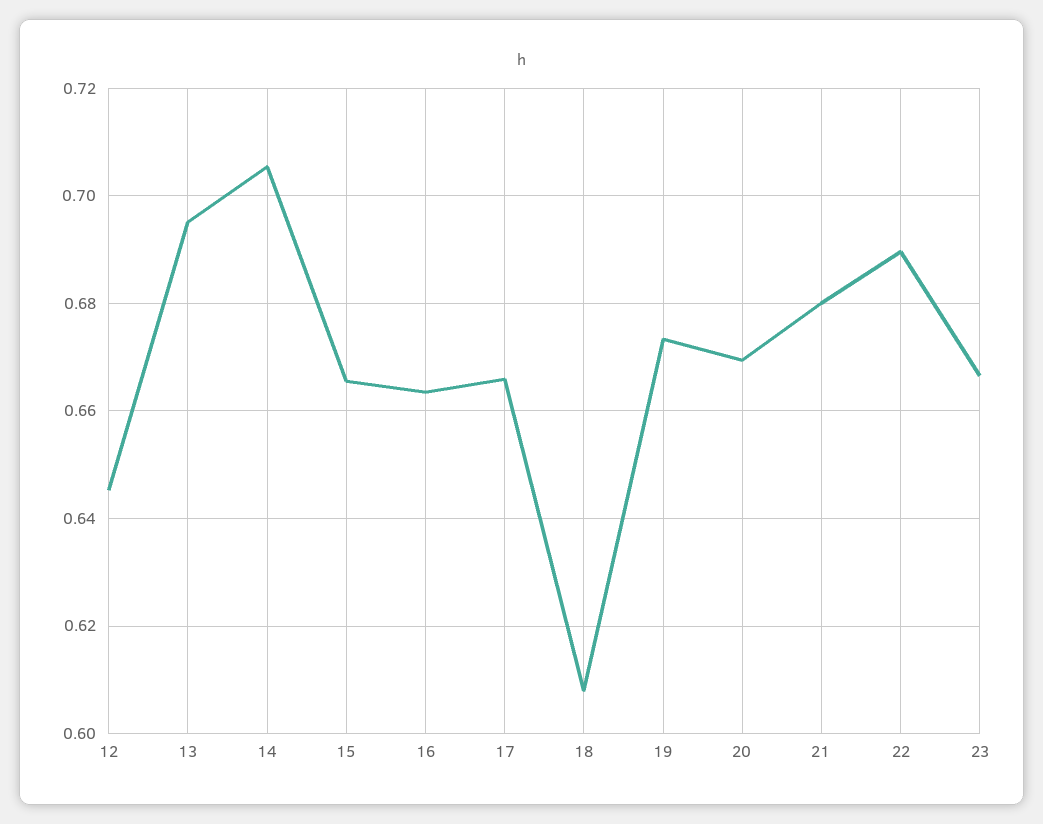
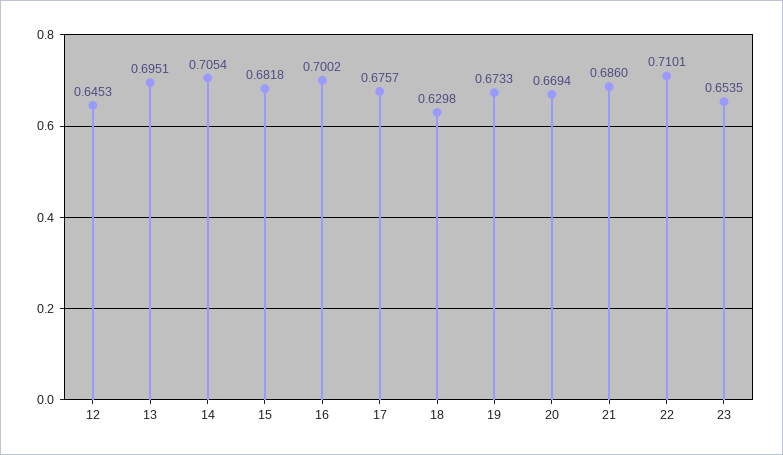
  {
    "12": 0.6453,
    "13": 0.6951,
    "14": 0.7054,
-   "15": 0.666,
+   "15": 0.6818,
-   "16": 0.664,
+   "16": 0.7002,
-   "17": 0.666,
+   "17": 0.6757,
-   "18": 0.608,
+   "18": 0.6298,
    "19": 0.6733,
    "20": 0.6694,
-   "21": 0.68,
+   "21": 0.686,
-   "22": 0.69,
+   "22": 0.7101,
-   "23": 0.666
+   "23": 0.6535
  }

